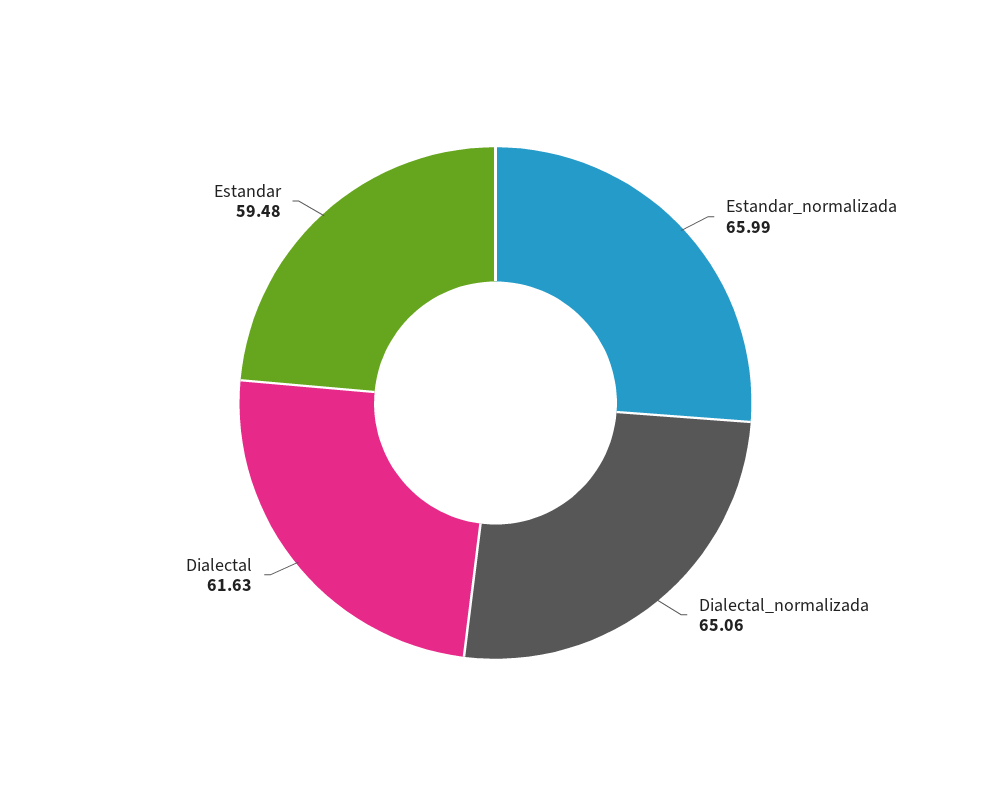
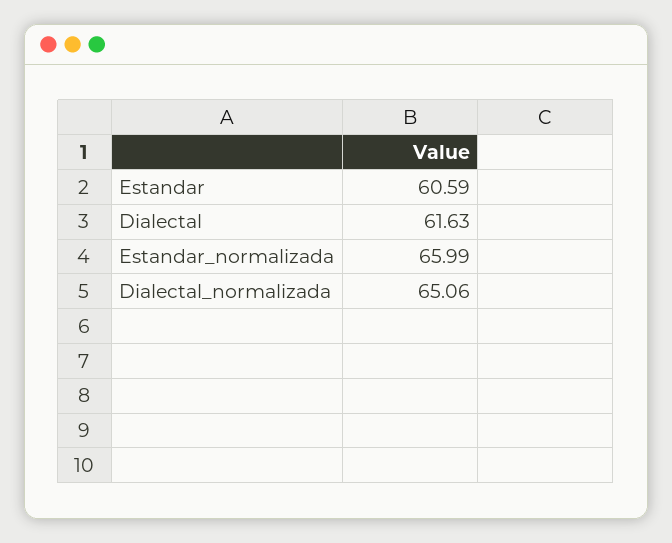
  {
    "Estandar_normalizada": 65.99,
    "Dialectal_normalizada": 65.06,
    "Dialectal": 61.63,
-   "Estandar": 59.48
+   "Estandar": 60.59
  }

